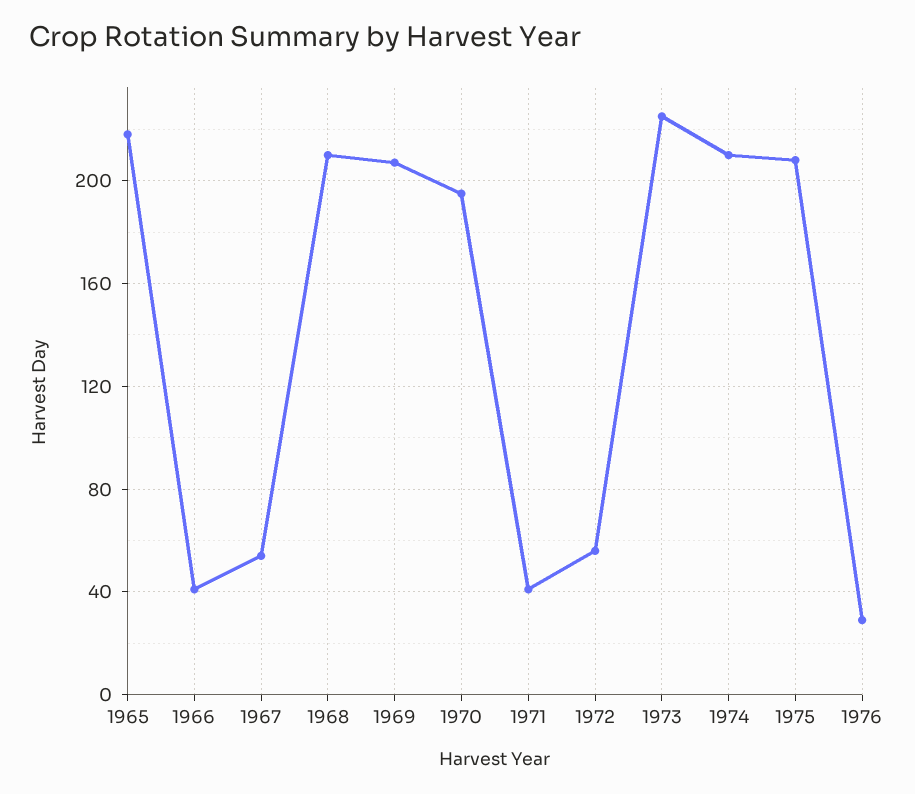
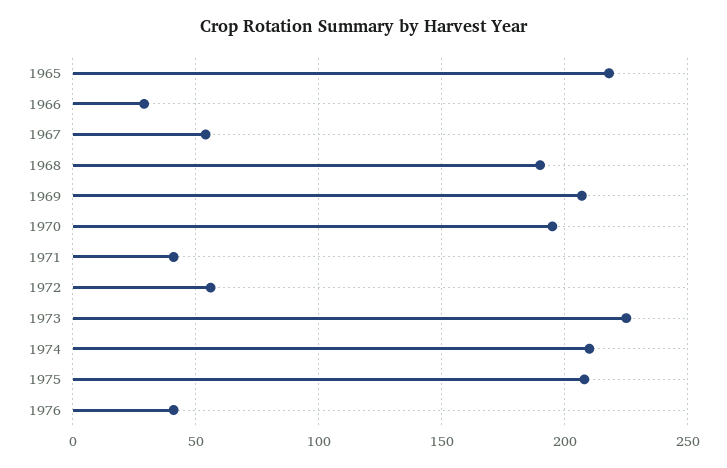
  {
    "1965": 220,
-   "1966": 40,
+   "1966": 30,
    "1967": 55,
-   "1968": 210,
+   "1968": 190,
    "1969": 205,
    "1970": 195,
    "1971": 40,
    "1972": 55,
    "1973": 225,
    "1974": 210,
    "1975": 210,
-   "1976": 30
+   "1976": 40
  }

